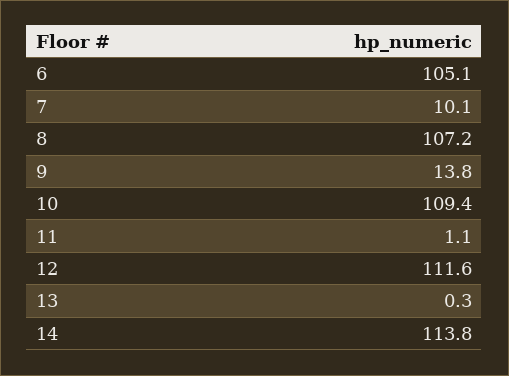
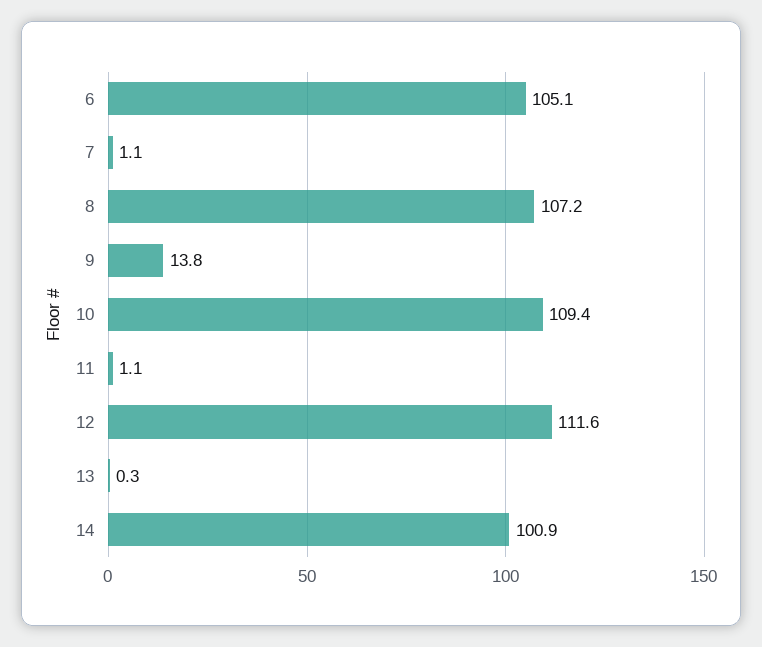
  {
    "6": 105.1,
-   "7": 10.1,
+   "7": 1.1,
    "8": 107.2,
    "9": 13.8,
    "10": 109.4,
    "11": 1.1,
    "12": 111.6,
    "13": 0.3,
-   "14": 113.8
+   "14": 100.9
  }

